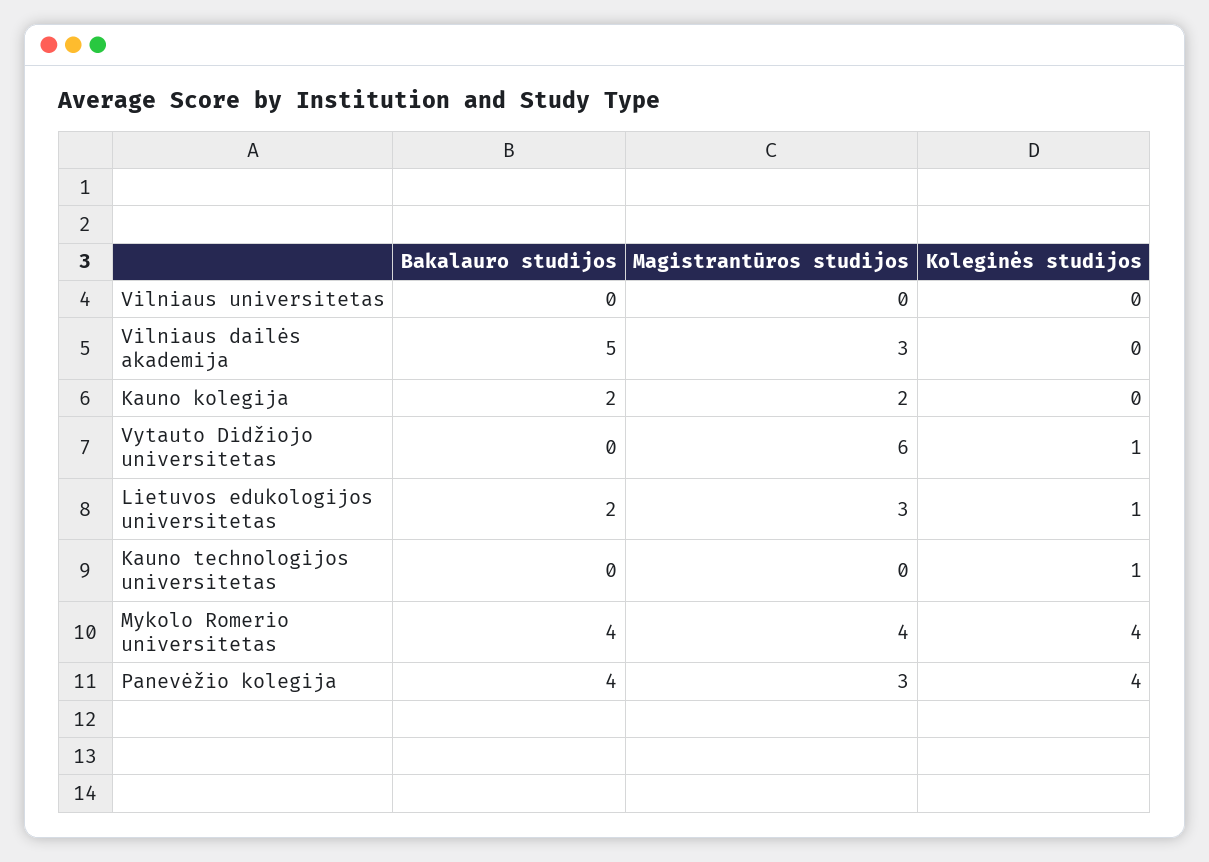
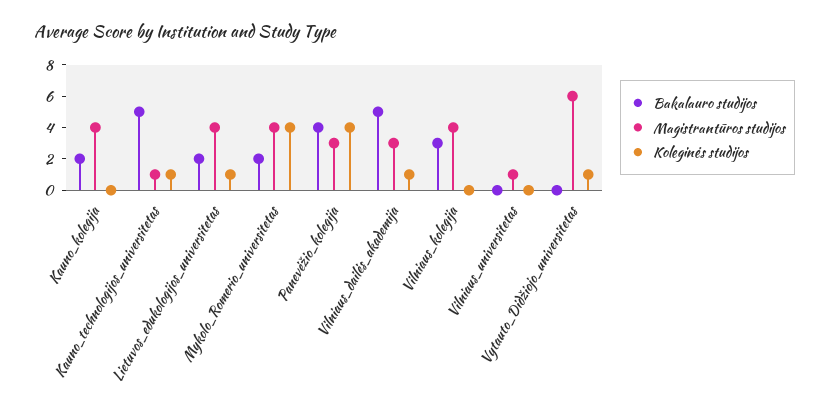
  {
    "Bakalauro studijos": {
      "Vilniaus universitetas": 0,
      "Vilniaus dailės akademija": 5,
      "Kauno kolegija": 2,
      "Vytauto Didžiojo universitetas": 0,
      "Lietuvos edukologijos universitetas": 2,
-     "Kauno technologijos universitetas": 0,
+     "Kauno technologijos universitetas": 5,
-     "Mykolo Romerio universitetas": 4,
+     "Mykolo Romerio universitetas": 2,
-     "Panevėžio kolegija": 4
+     "Panevėžio kolegija": 4,
+     "Vilniaus_kolegija": 3
    },
    "Magistrantūros studijos": {
-     "Vilniaus universitetas": 0,
+     "Vilniaus universitetas": 1,
      "Vilniaus dailės akademija": 3,
-     "Kauno kolegija": 2,
+     "Kauno kolegija": 4,
      "Vytauto Didžiojo universitetas": 6,
-     "Lietuvos edukologijos universitetas": 3,
+     "Lietuvos edukologijos universitetas": 4,
-     "Kauno technologijos universitetas": 0,
+     "Kauno technologijos universitetas": 1,
      "Mykolo Romerio universitetas": 4,
-     "Panevėžio kolegija": 3
+     "Panevėžio kolegija": 3,
+     "Vilniaus_kolegija": 4
    },
    "Koleginės studijos": {
      "Vilniaus universitetas": 0,
-     "Vilniaus dailės akademija": 0,
+     "Vilniaus dailės akademija": 1,
      "Kauno kolegija": 0,
      "Vytauto Didžiojo universitetas": 1,
      "Lietuvos edukologijos universitetas": 1,
      "Kauno technologijos universitetas": 1,
      "Mykolo Romerio universitetas": 4,
-     "Panevėžio kolegija": 4
+     "Panevėžio kolegija": 4,
+     "Vilniaus_kolegija": 0
    }
  }

